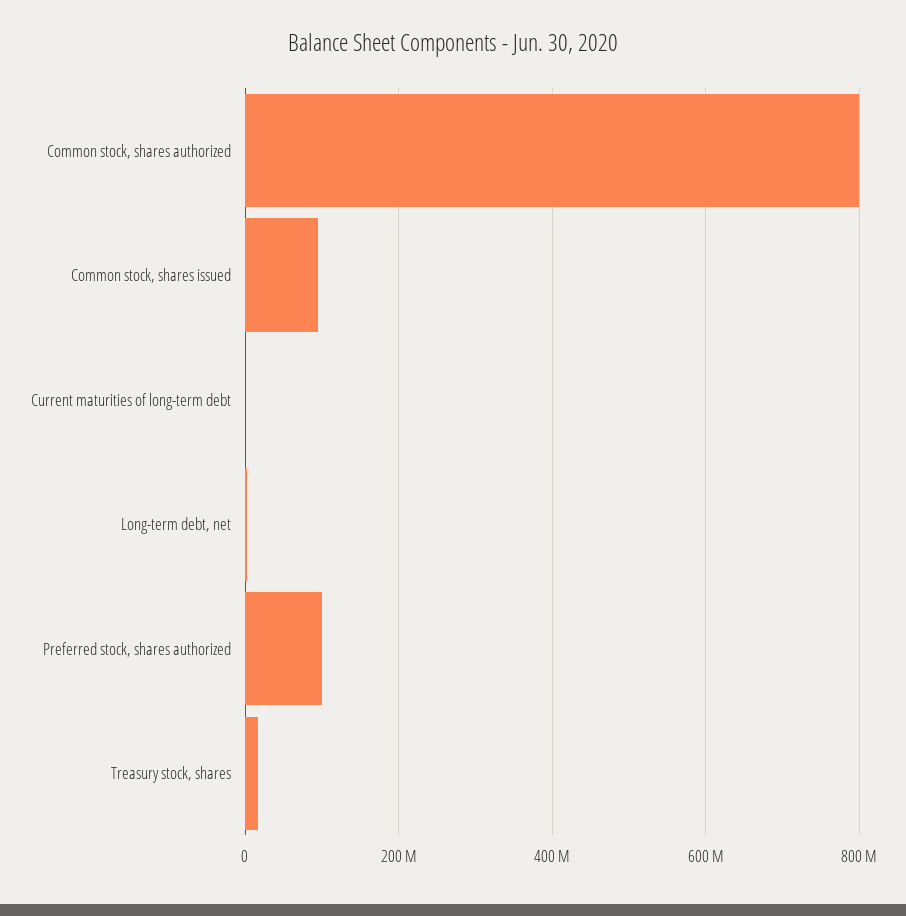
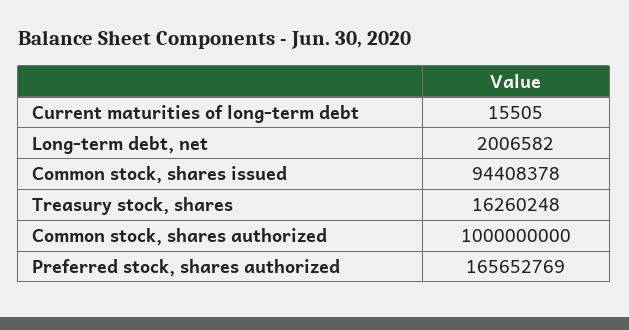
  {
-   "Common stock, shares authorized": 800000000,
+   "Common stock, shares authorized": 1000000000,
    "Common stock, shares issued": 94408378,
    "Current maturities of long-term debt": 15505,
    "Long-term debt, net": 2006582,
-   "Preferred stock, shares authorized": 100000000,
+   "Preferred stock, shares authorized": 165652769,
    "Treasury stock, shares": 16260248
  }

